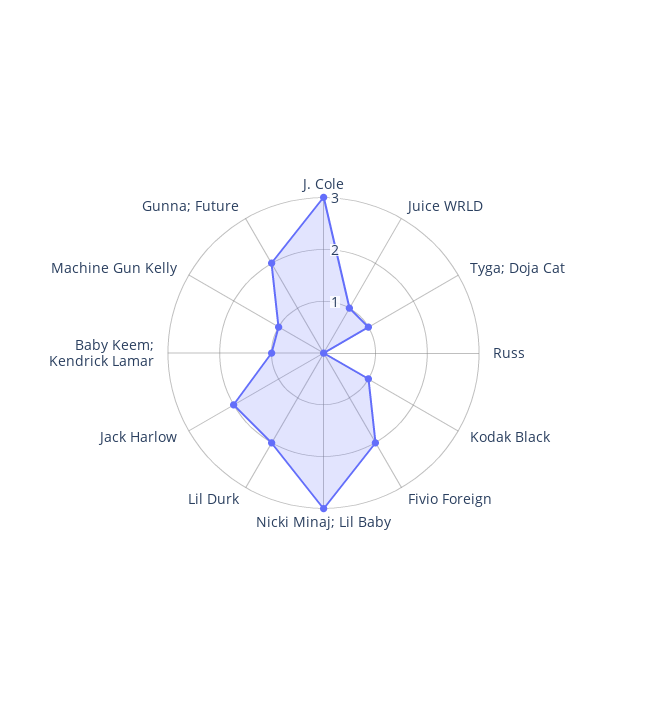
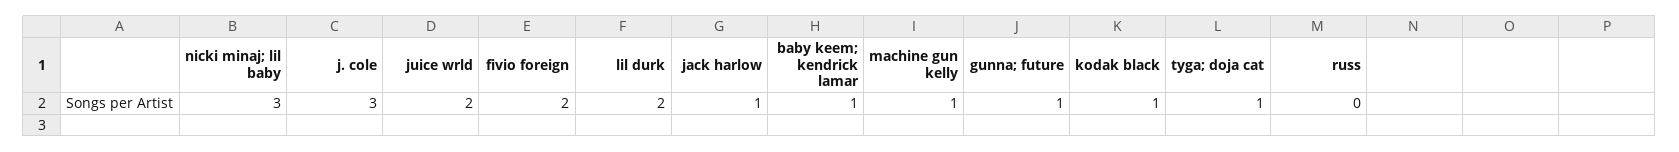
  {
    "J. Cole": 3,
-   "Juice WRLD": 1,
+   "Juice WRLD": 2,
    "Tyga; Doja Cat": 1,
    "Russ": 0,
    "Kodak Black": 1,
    "Fivio Foreign": 2,
    "Nicki Minaj; Lil Baby": 3,
    "Lil Durk": 2,
-   "Jack Harlow": 2,
+   "Jack Harlow": 1,
    "Baby Keem; Kendrick Lamar": 1,
    "Machine Gun Kelly": 1,
-   "Gunna; Future": 2
+   "Gunna; Future": 1
  }

